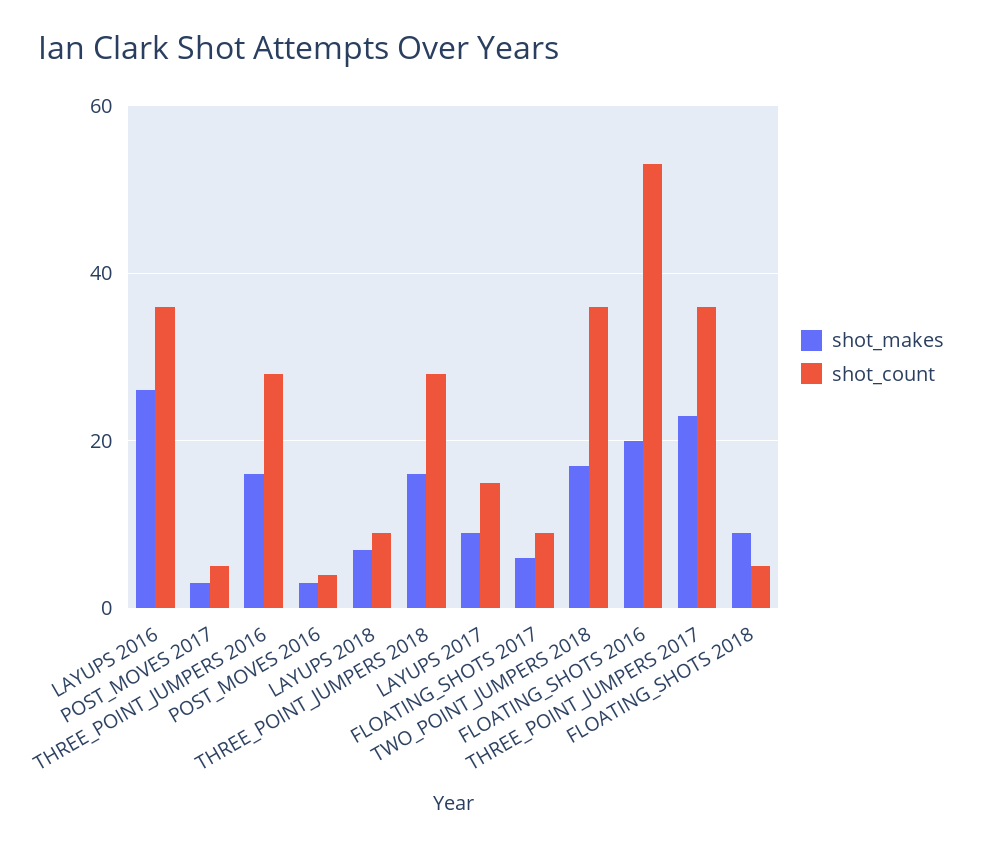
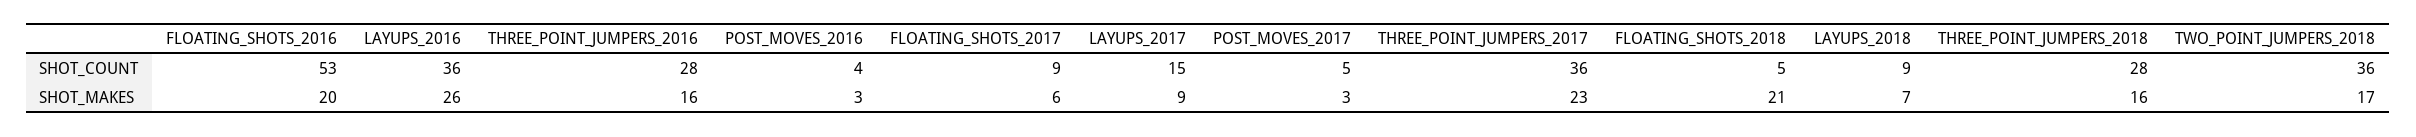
  {
    "shot_makes": {
      "LAYUPS 2016": 26,
      "POST_MOVES 2017": 3,
      "THREE_POINT_JUMPERS 2016": 16,
      "POST_MOVES 2016": 3,
      "LAYUPS 2018": 7,
      "THREE_POINT_JUMPERS 2018": 16,
      "LAYUPS 2017": 9,
      "FLOATING_SHOTS 2017": 6,
      "TWO_POINT_JUMPERS 2018": 17,
      "FLOATING_SHOTS 2016": 20,
      "THREE_POINT_JUMPERS 2017": 23,
-     "FLOATING_SHOTS 2018": 10
+     "FLOATING_SHOTS 2018": 21
    },
    "shot_count": {
      "LAYUPS 2016": 36,
      "POST_MOVES 2017": 5,
      "THREE_POINT_JUMPERS 2016": 28,
      "POST_MOVES 2016": 4,
      "LAYUPS 2018": 9,
      "THREE_POINT_JUMPERS 2018": 28,
      "LAYUPS 2017": 15,
      "FLOATING_SHOTS 2017": 9,
      "TWO_POINT_JUMPERS 2018": 36,
      "FLOATING_SHOTS 2016": 53,
      "THREE_POINT_JUMPERS 2017": 36,
      "FLOATING_SHOTS 2018": 5
    }
  }

